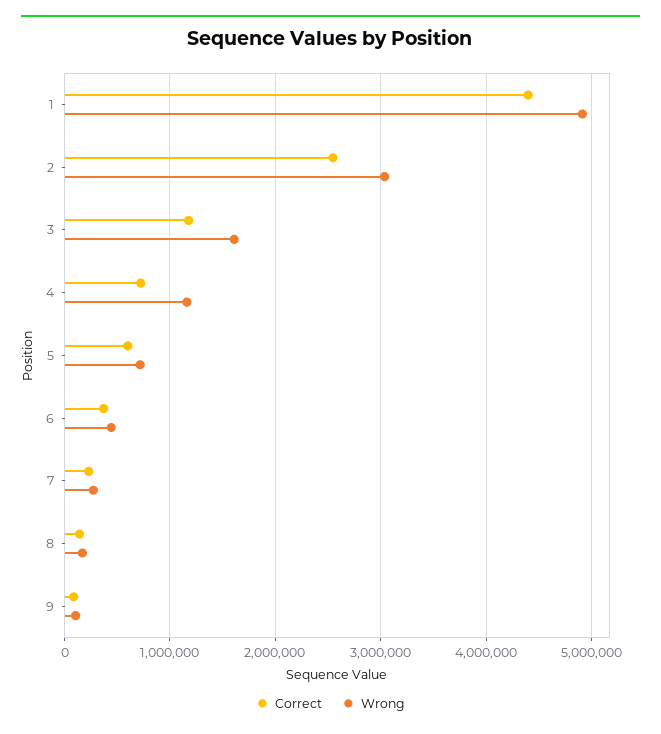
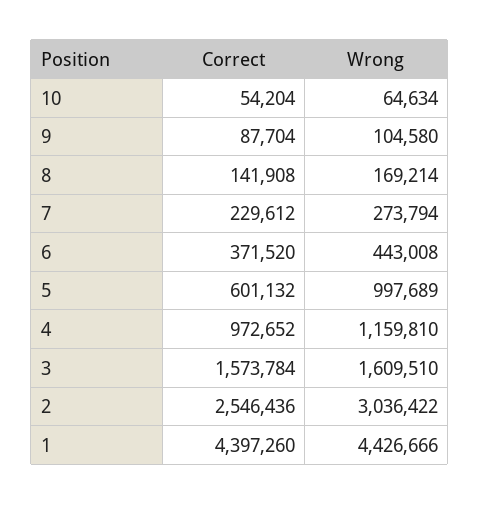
  {
    "Correct": {
      "1": 4397260,
      "2": 2546436,
-     "3": 1200000,
+     "3": 1573784,
-     "4": 700000,
+     "4": 972652,
      "5": 601132,
      "6": 371520,
      "7": 229612,
      "8": 141908,
-     "9": 87704
+     "9": 87704,
+     "10": 54204
    },
    "Wrong": {
-     "1": 4900000,
+     "1": 4426666,
      "2": 3036422,
      "3": 1609510,
      "4": 1159810,
-     "5": 700000,
+     "5": 997689,
      "6": 443008,
      "7": 273794,
      "8": 169214,
-     "9": 104580
+     "9": 104580,
+     "10": 64634
    }
  }

